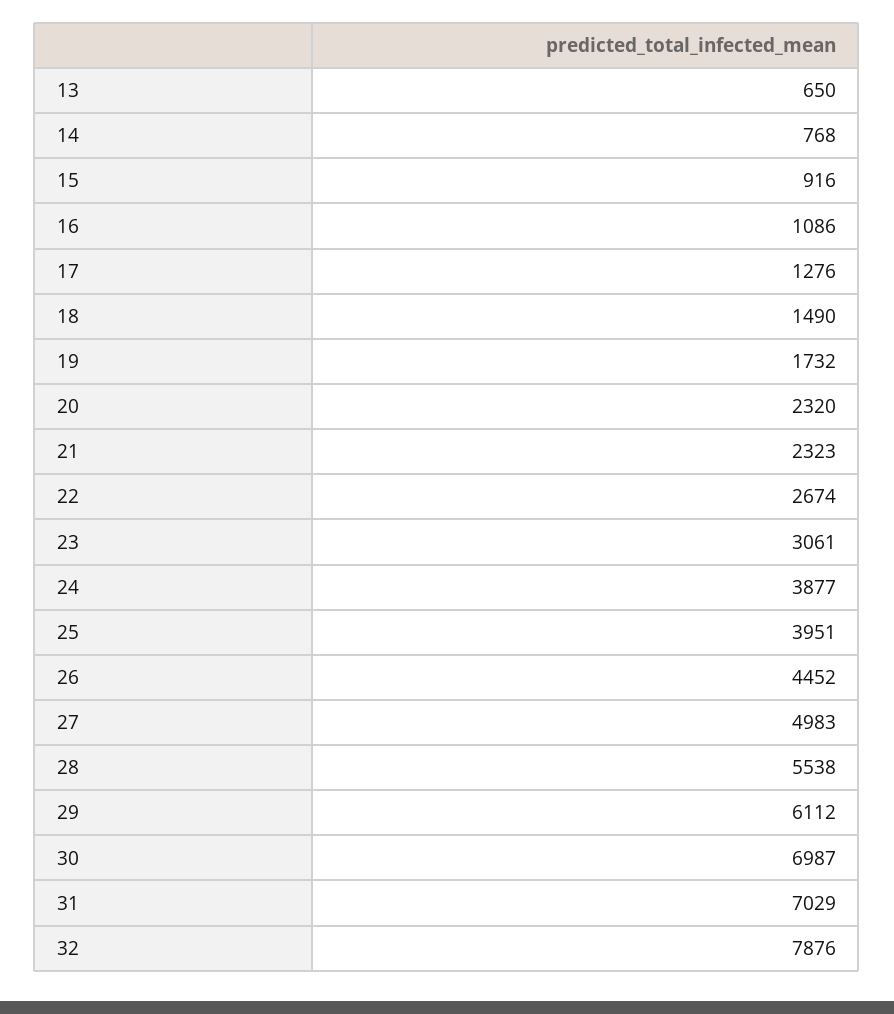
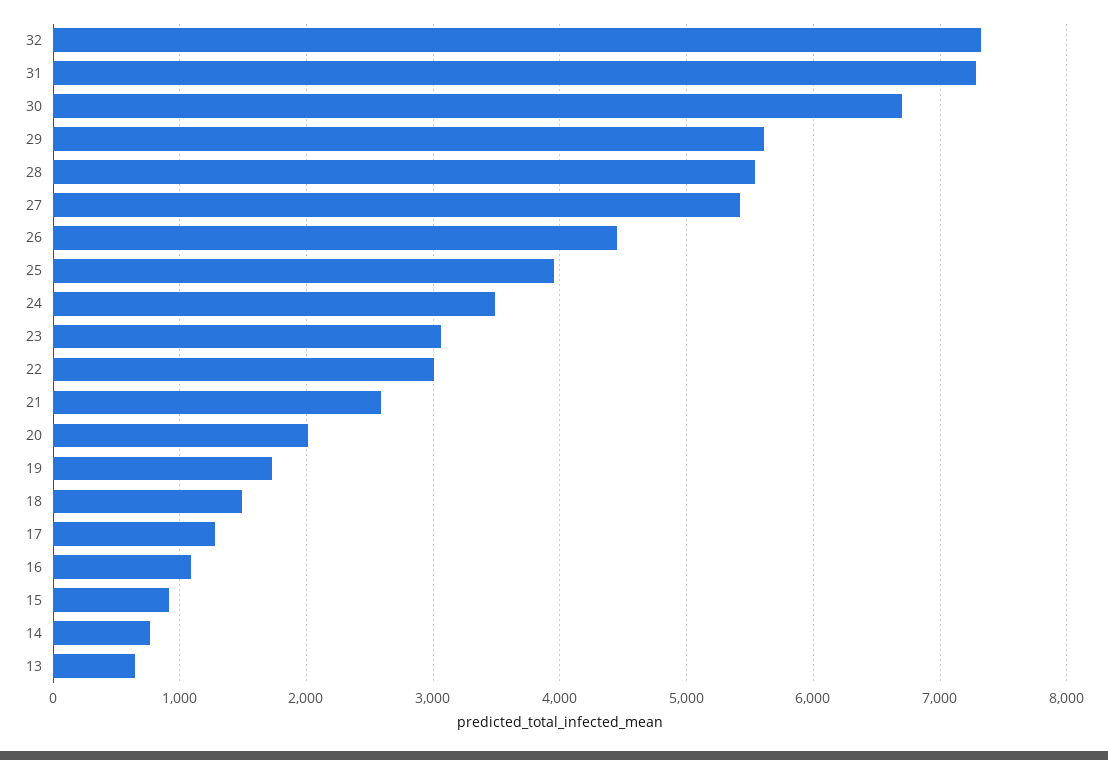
  {
    "13": 650,
    "14": 768,
    "15": 916,
    "16": 1086,
    "17": 1276,
    "18": 1490,
    "19": 1732,
-   "20": 2320,
+   "20": 2000,
-   "21": 2323,
+   "21": 2600,
-   "22": 2674,
+   "22": 3000,
    "23": 3061,
-   "24": 3877,
+   "24": 3500,
    "25": 3951,
    "26": 4452,
-   "27": 4983,
+   "27": 5400,
    "28": 5538,
-   "29": 6112,
+   "29": 5600,
-   "30": 6987,
+   "30": 6700,
-   "31": 7029,
+   "31": 7300,
-   "32": 7876
+   "32": 7300
  }

